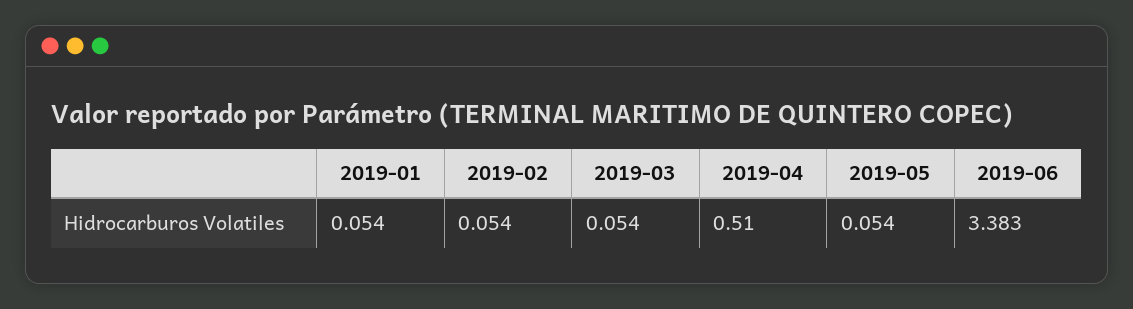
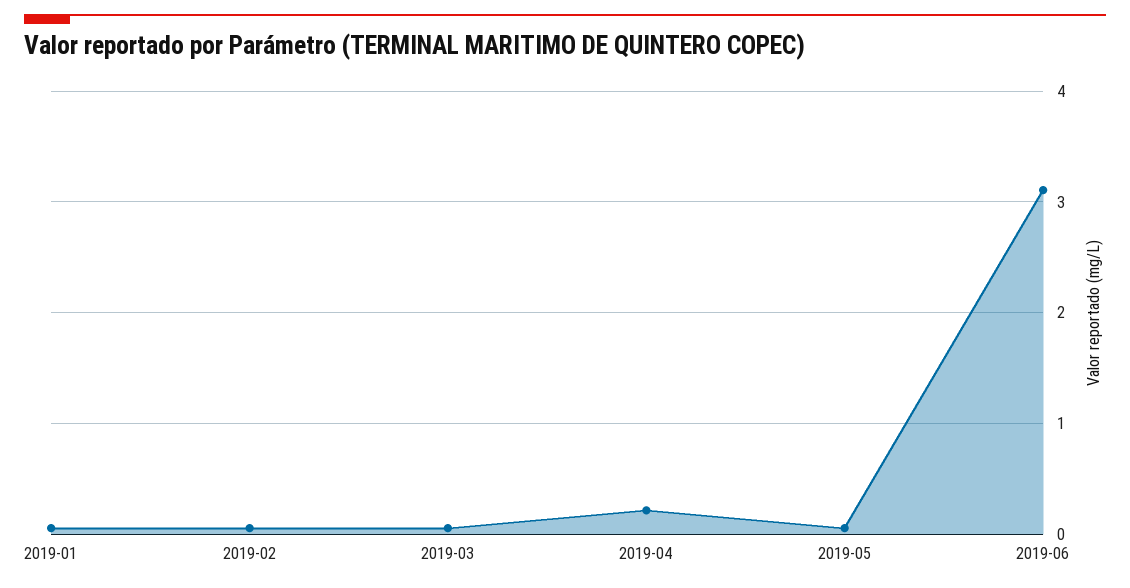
  {
    "2019-01": 0.054,
    "2019-02": 0.054,
    "2019-03": 0.054,
-   "2019-04": 0.51,
+   "2019-04": 0.2,
    "2019-05": 0.054,
-   "2019-06": 3.383
+   "2019-06": 3.1
  }

